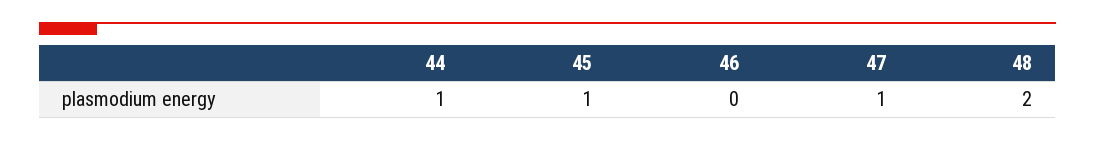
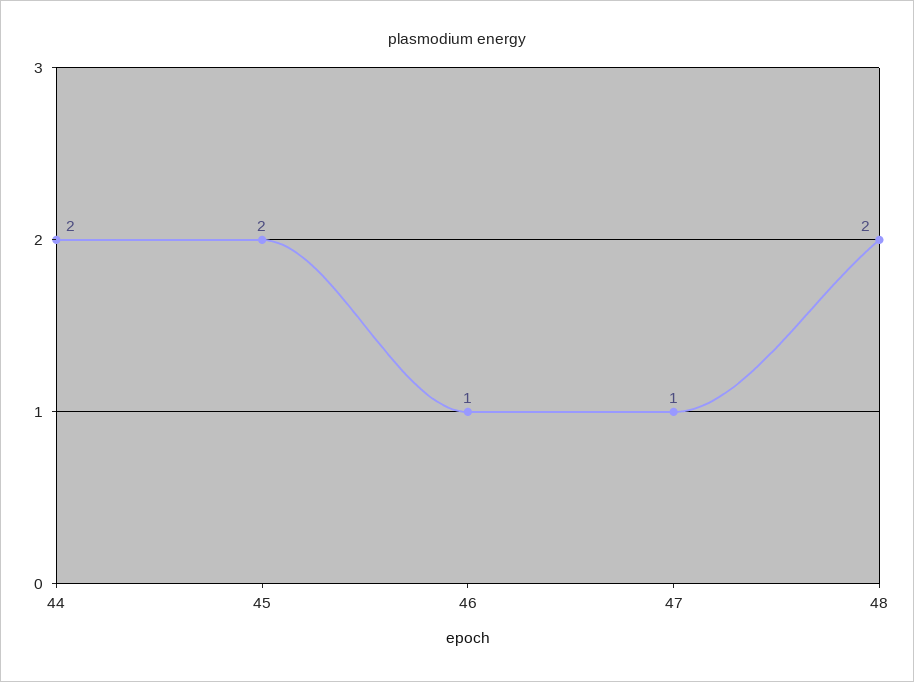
  {
-   "44": 1,
+   "44": 2,
-   "45": 1,
+   "45": 2,
-   "46": 0,
+   "46": 1,
    "47": 1,
    "48": 2
  }

